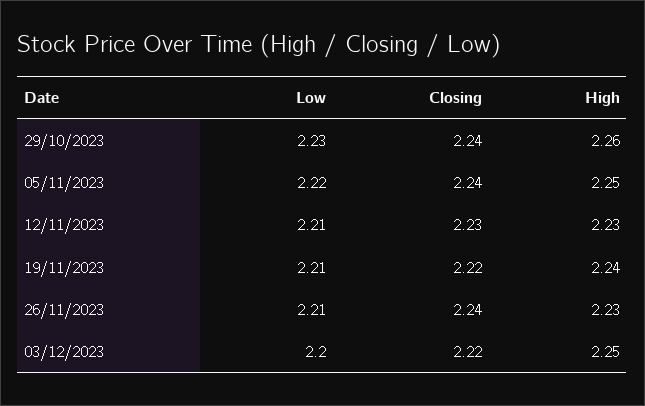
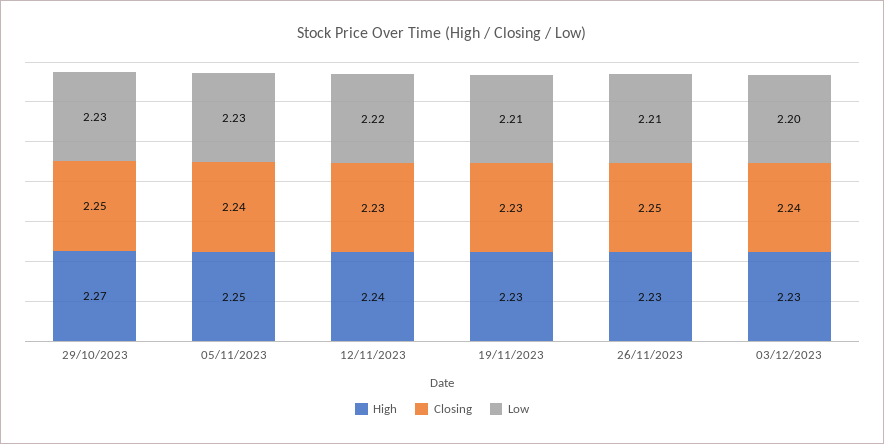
  {
    "Low": {
      "29/10/2023": 2.23,
-     "05/11/2023": 2.22,
+     "05/11/2023": 2.23,
-     "12/11/2023": 2.21,
+     "12/11/2023": 2.22,
      "19/11/2023": 2.21,
      "26/11/2023": 2.21,
      "03/12/2023": 2.2
    },
    "Closing": {
-     "29/10/2023": 2.24,
+     "29/10/2023": 2.25,
      "05/11/2023": 2.24,
      "12/11/2023": 2.23,
-     "19/11/2023": 2.22,
+     "19/11/2023": 2.23,
-     "26/11/2023": 2.24,
+     "26/11/2023": 2.25,
-     "03/12/2023": 2.22
+     "03/12/2023": 2.24
    },
    "High": {
-     "29/10/2023": 2.26,
+     "29/10/2023": 2.27,
      "05/11/2023": 2.25,
-     "12/11/2023": 2.23,
+     "12/11/2023": 2.24,
-     "19/11/2023": 2.24,
+     "19/11/2023": 2.23,
      "26/11/2023": 2.23,
-     "03/12/2023": 2.25
+     "03/12/2023": 2.23
    }
  }

